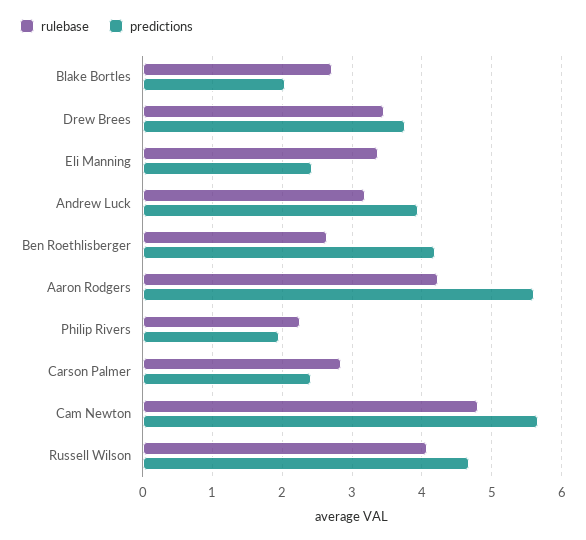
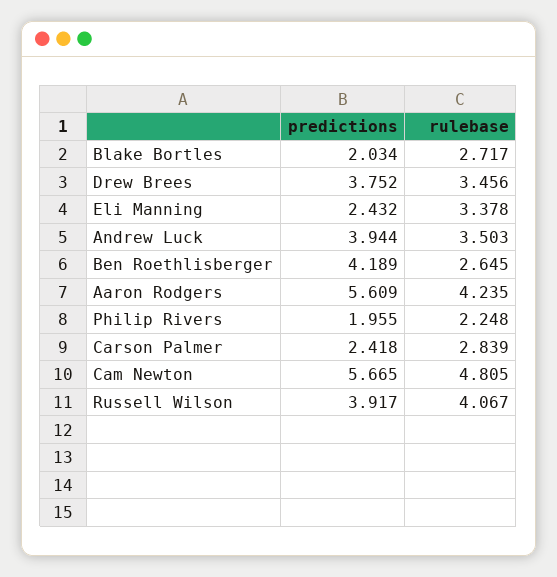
  {
    "rulebase": {
      "Blake Bortles": 2.717,
      "Drew Brees": 3.456,
      "Eli Manning": 3.378,
-     "Andrew Luck": 3.2,
+     "Andrew Luck": 3.503,
      "Ben Roethlisberger": 2.645,
      "Aaron Rodgers": 4.235,
      "Philip Rivers": 2.248,
      "Carson Palmer": 2.839,
      "Cam Newton": 4.805,
      "Russell Wilson": 4.067
    },
    "predictions": {
      "Blake Bortles": 2.034,
      "Drew Brees": 3.752,
      "Eli Manning": 2.432,
      "Andrew Luck": 3.944,
      "Ben Roethlisberger": 4.189,
      "Aaron Rodgers": 5.609,
      "Philip Rivers": 1.955,
      "Carson Palmer": 2.418,
      "Cam Newton": 5.665,
-     "Russell Wilson": 4.7
+     "Russell Wilson": 3.917
    }
  }

